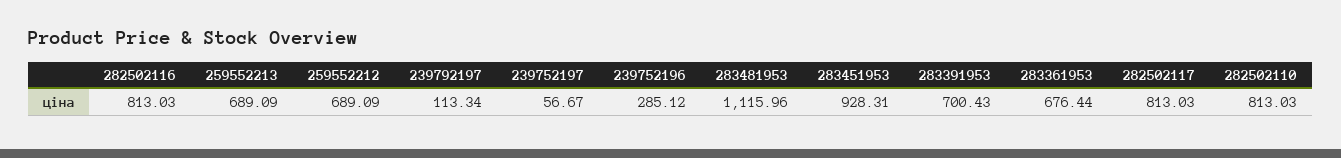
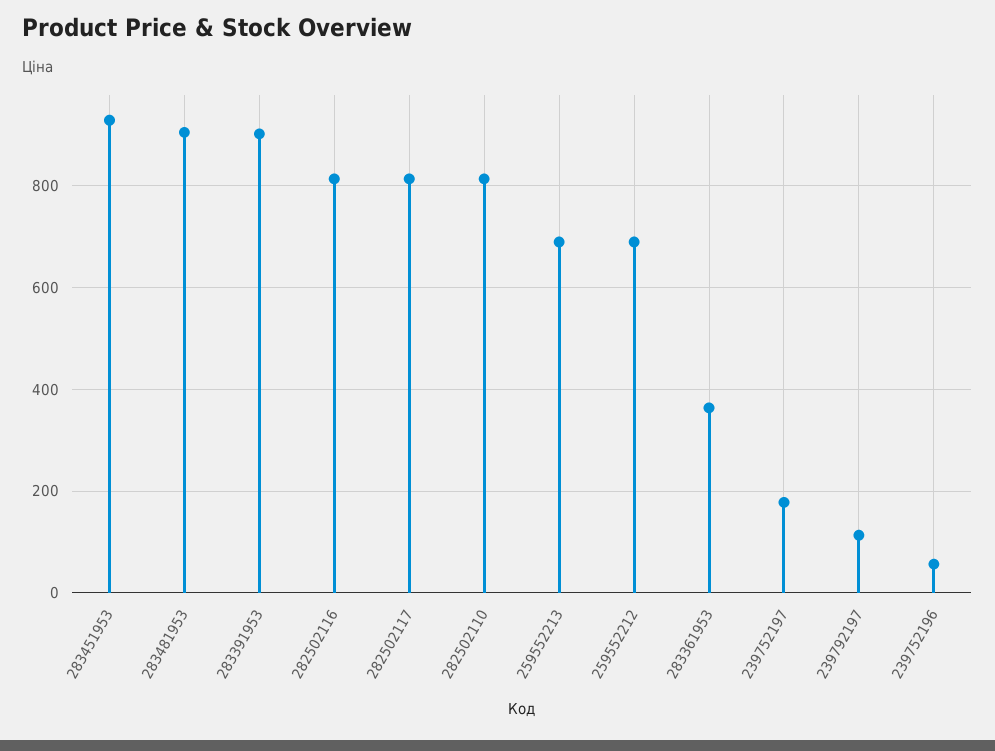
  {
    "282502116": 813.03,
    "259552213": 689.09,
    "259552212": 689.09,
    "239792197": 113.34,
-   "239752197": 56.67,
+   "239752197": 180,
-   "239752196": 285.12,
+   "239752196": 60,
-   "283481953": 1115.96,
+   "283481953": 900,
    "283451953": 928.31,
-   "283391953": 700.43,
+   "283391953": 900,
-   "283361953": 676.44,
+   "283361953": 360,
    "282502117": 813.03,
    "282502110": 813.03
  }

